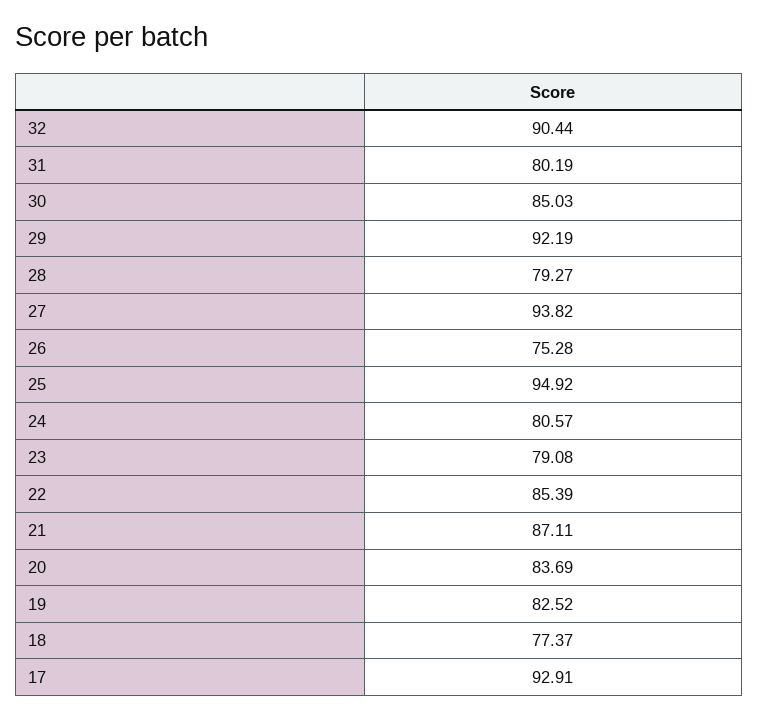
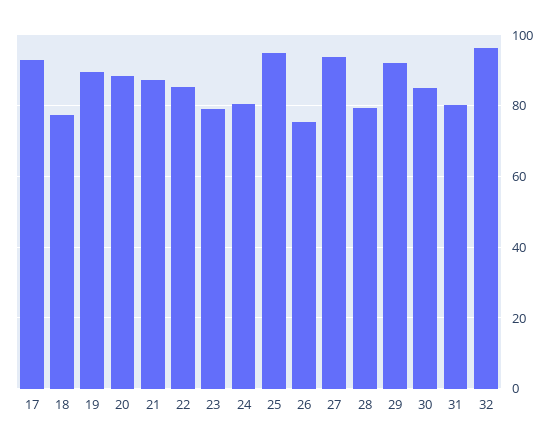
  {
-   "32": 90.44,
+   "32": 96,
    "31": 80.19,
    "30": 85.03,
    "29": 92.19,
    "28": 79.27,
    "27": 93.82,
    "26": 75.28,
    "25": 94.92,
    "24": 80.57,
    "23": 79.08,
    "22": 85.39,
    "21": 87.11,
-   "20": 83.69,
+   "20": 88,
-   "19": 82.52,
+   "19": 90,
    "18": 77.37,
    "17": 92.91
  }

